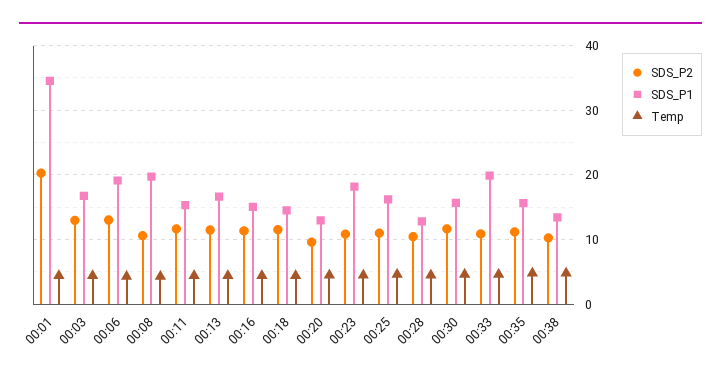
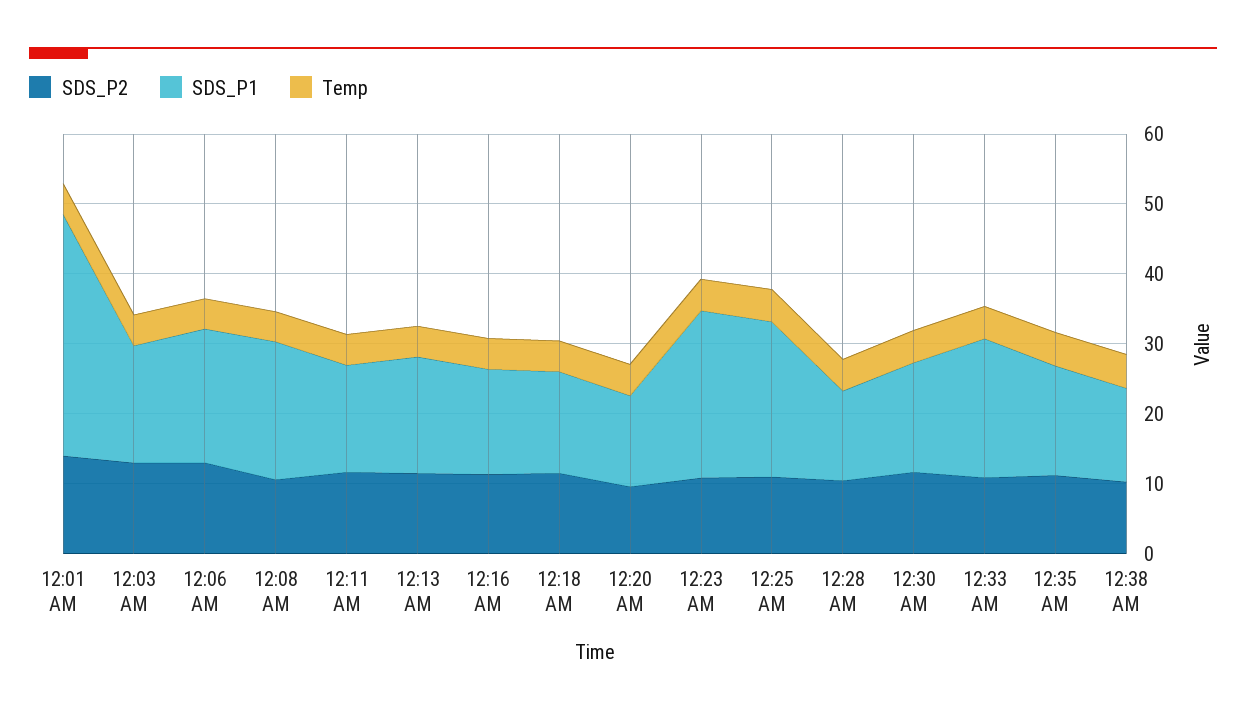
  {
    "SDS_P2": {
-     "00:01": 20,
+     "00:01": 14,
      "00:03": 13,
      "00:06": 13,
      "00:08": 11,
      "00:11": 12,
      "00:13": 11,
      "00:16": 11,
      "00:18": 12,
      "00:20": 10,
      "00:23": 11,
      "00:25": 11,
      "00:28": 10,
      "00:30": 12,
      "00:33": 11,
      "00:35": 11,
      "00:38": 10
    },
    "SDS_P1": {
      "00:01": 35,
      "00:03": 17,
      "00:06": 19,
      "00:08": 20,
      "00:11": 15,
      "00:13": 17,
      "00:16": 15,
      "00:18": 15,
      "00:20": 13,
-     "00:23": 18,
+     "00:23": 24,
-     "00:25": 16,
+     "00:25": 22,
      "00:28": 13,
      "00:30": 16,
      "00:33": 20,
      "00:35": 16,
      "00:38": 13
    },
    "Temp": {
      "00:01": 4,
      "00:03": 4,
      "00:06": 4,
      "00:08": 4,
      "00:11": 4,
      "00:13": 4,
      "00:16": 4,
      "00:18": 4,
      "00:20": 5,
      "00:23": 5,
      "00:25": 5,
      "00:28": 5,
      "00:30": 5,
      "00:33": 5,
      "00:35": 5,
      "00:38": 5
    }
  }

